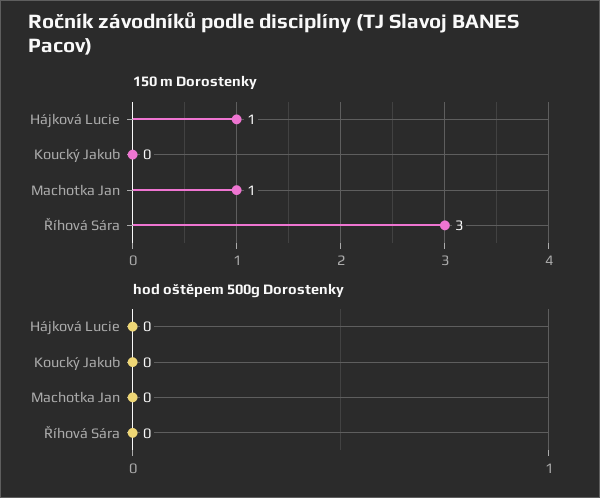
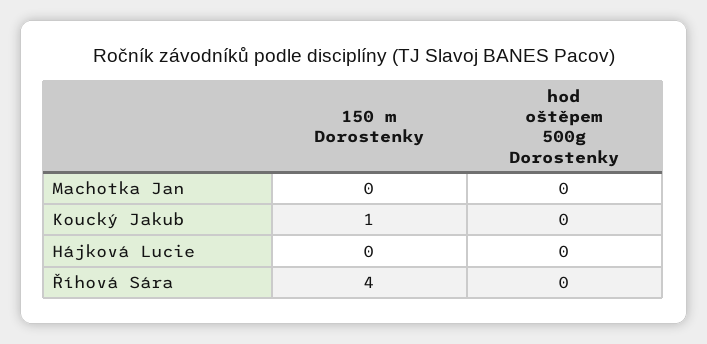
  {
    "150 m Dorostenky": {
-     "Hájková Lucie": 1,
+     "Hájková Lucie": 0,
-     "Koucký Jakub": 0,
+     "Koucký Jakub": 1,
-     "Machotka Jan": 1,
+     "Machotka Jan": 0,
-     "Říhová Sára": 3
+     "Říhová Sára": 4
    },
    "hod oštěpem 500g Dorostenky": {
      "Hájková Lucie": 0,
      "Koucký Jakub": 0,
      "Machotka Jan": 0,
      "Říhová Sára": 0
    }
  }

